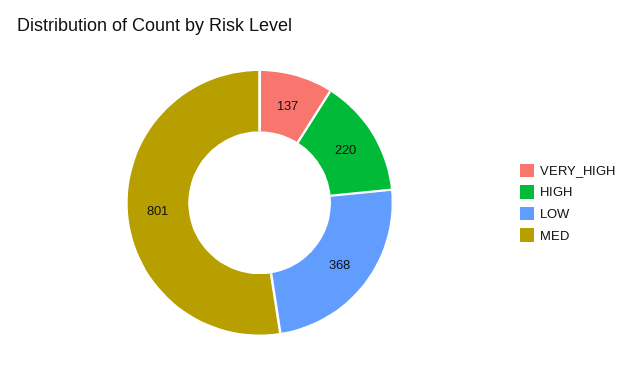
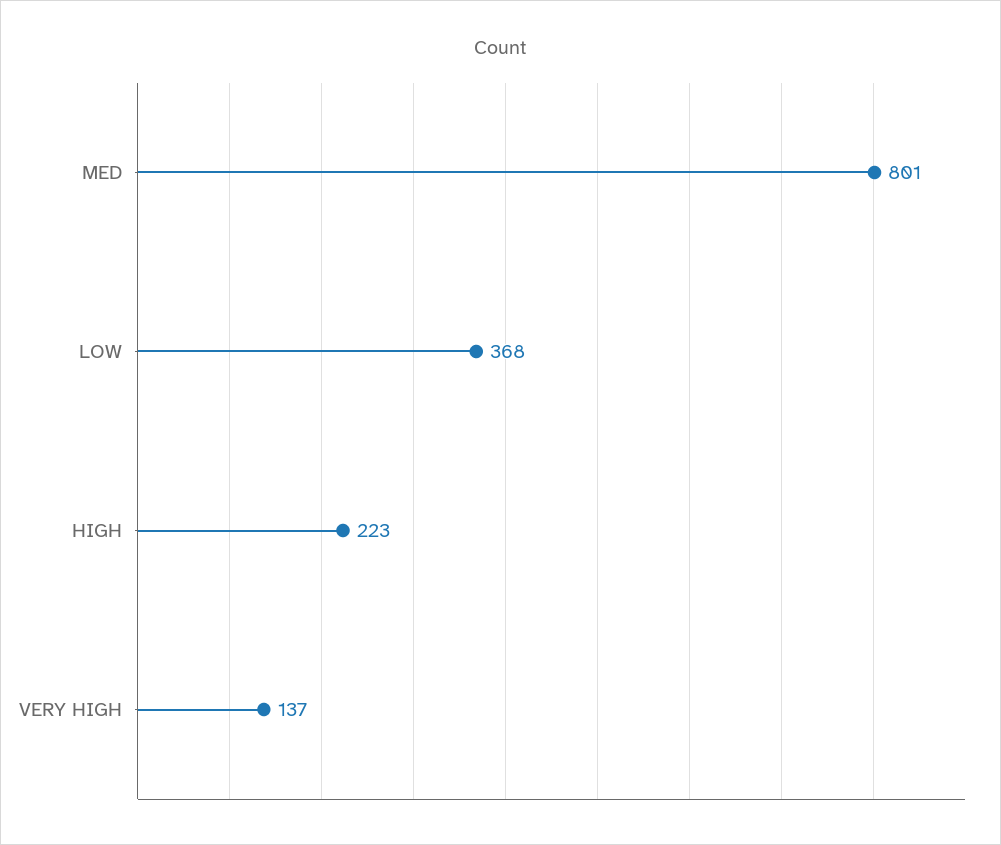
  {
    "VERY_HIGH": 137,
-   "HIGH": 220,
+   "HIGH": 223,
    "LOW": 368,
    "MED": 801
  }

